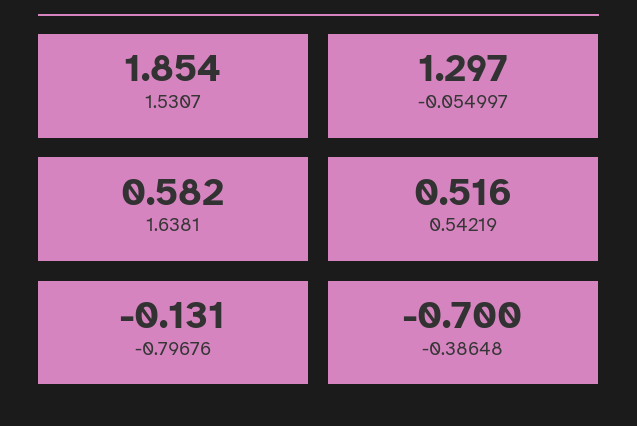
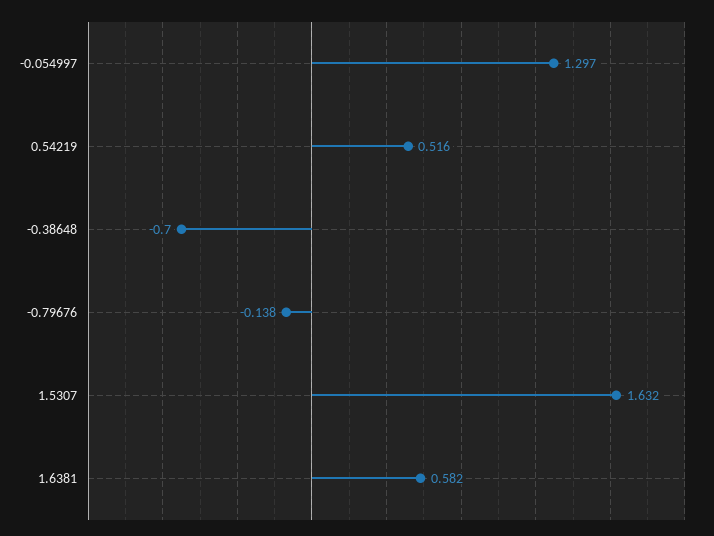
  {
-   "1.5307": 1.854,
+   "1.5307": 1.632,
    "-0.054997": 1.297,
    "1.6381": 0.582,
    "0.54219": 0.516,
-   "-0.79676": -0.131,
+   "-0.79676": -0.138,
    "-0.38648": -0.7
  }

